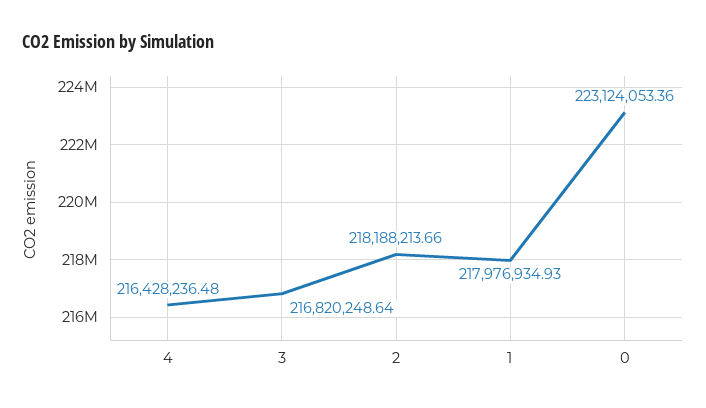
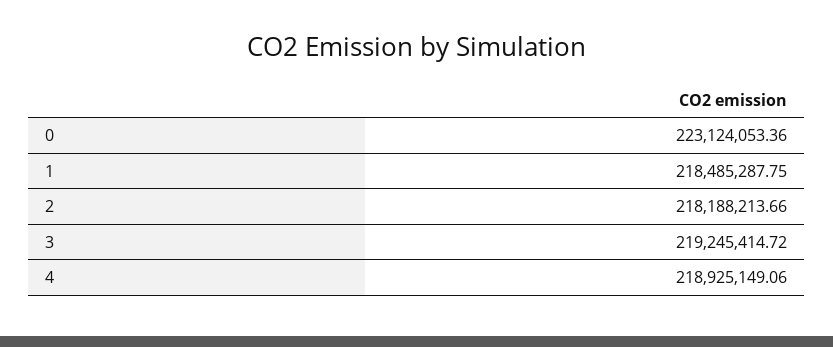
  {
-   "4": 216428236.48,
+   "4": 218925149.06,
-   "3": 216820248.64,
+   "3": 219245414.72,
    "2": 218188213.66,
-   "1": 217976934.93,
+   "1": 218485287.75,
    "0": 223124053.36
  }

